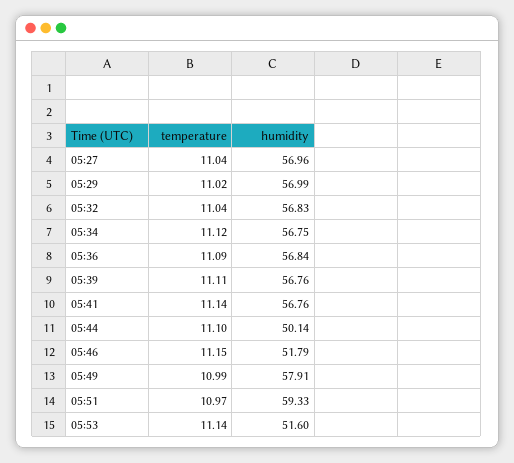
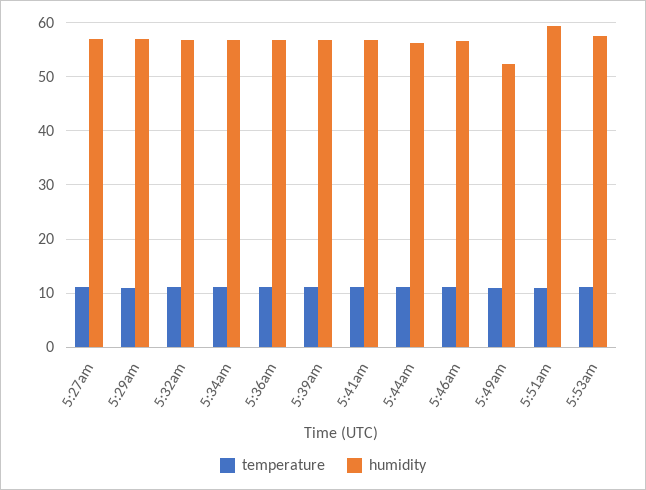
  {
    "temperature": {
      "05:27": 11.04,
      "05:29": 11.02,
      "05:32": 11.04,
      "05:34": 11.12,
      "05:36": 11.09,
      "05:39": 11.11,
      "05:41": 11.14,
      "05:44": 11.1,
      "05:46": 11.15,
      "05:49": 10.99,
      "05:51": 10.97,
      "05:53": 11.14
    },
    "humidity": {
      "05:27": 56.96,
      "05:29": 56.99,
      "05:32": 56.83,
      "05:34": 56.75,
      "05:36": 56.84,
      "05:39": 56.76,
      "05:41": 56.76,
-     "05:44": 50.14,
+     "05:44": 56,
-     "05:46": 51.79,
+     "05:46": 56,
-     "05:49": 57.91,
+     "05:49": 52,
      "05:51": 59.33,
-     "05:53": 51.6
+     "05:53": 58
    }
  }

